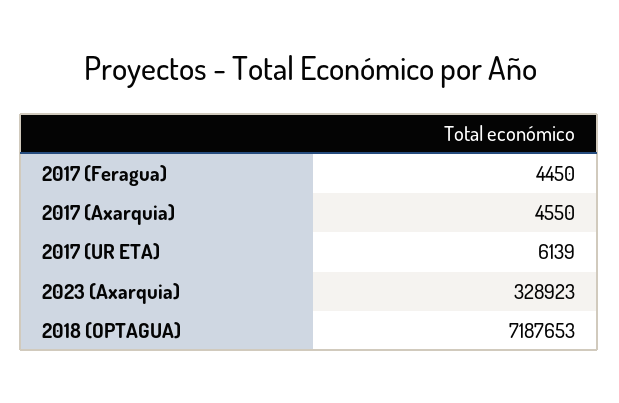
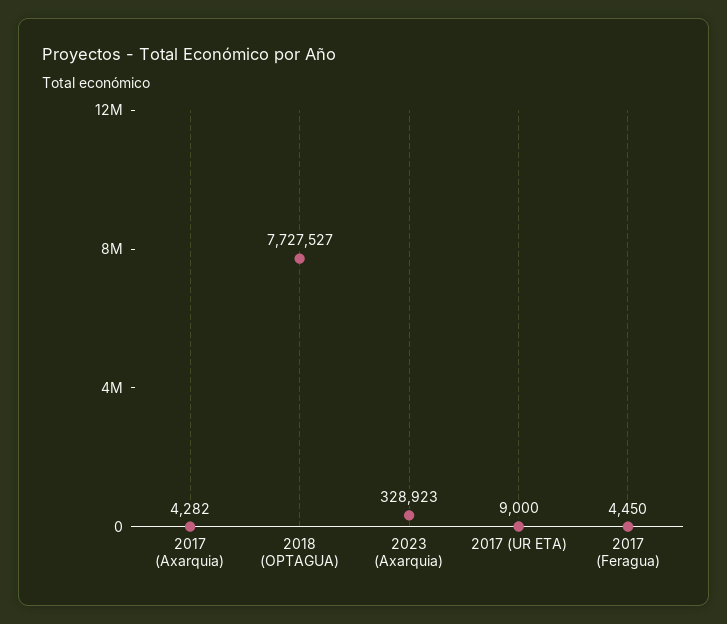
  {
    "2017 (Feragua)": 4450,
-   "2017 (Axarquia)": 4550,
+   "2017 (Axarquia)": 4282,
-   "2017 (UR ETA)": 6139,
+   "2017 (UR ETA)": 9000,
    "2023 (Axarquia)": 328923,
-   "2018 (OPTAGUA)": 7187653
+   "2018 (OPTAGUA)": 7727527
  }

